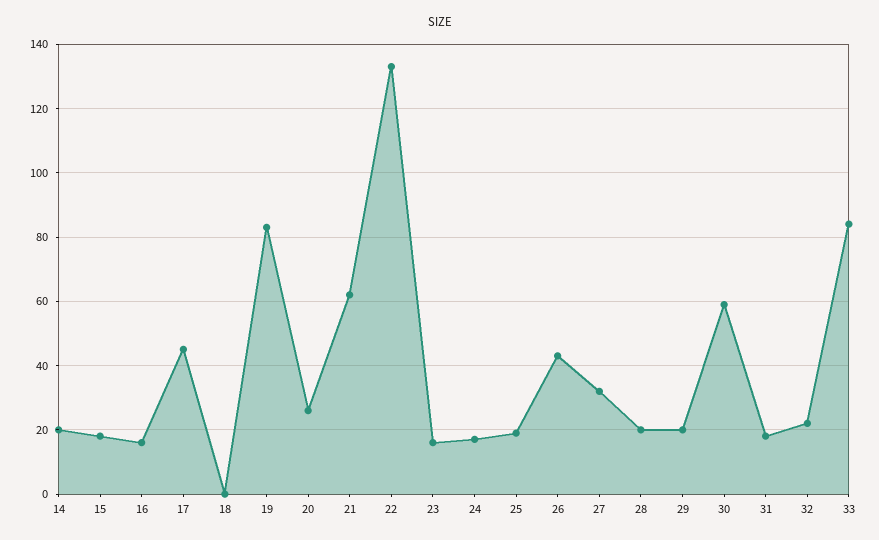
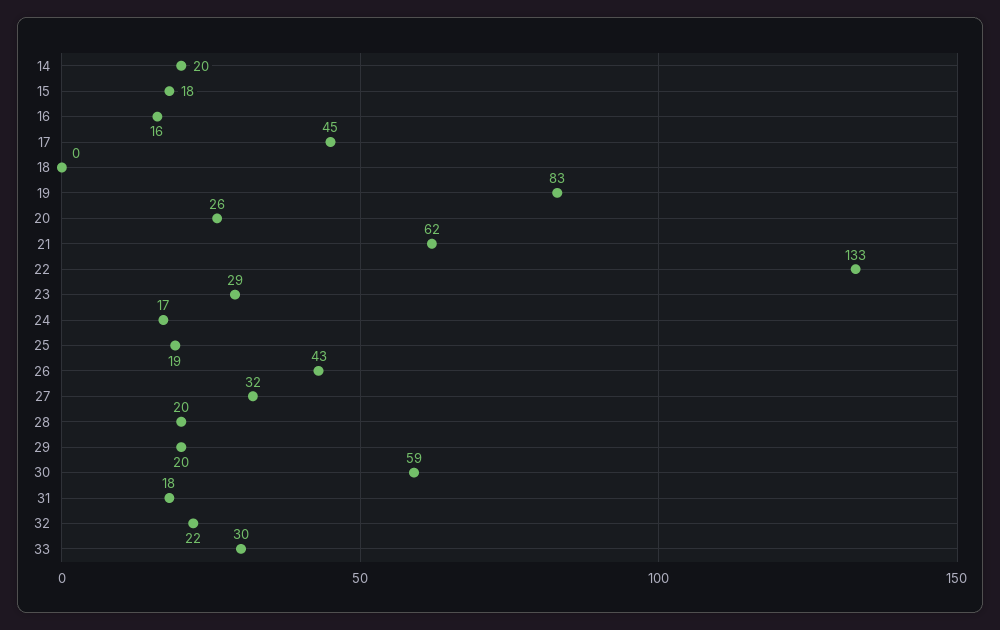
  {
    "14": 20,
    "15": 18,
    "16": 16,
    "17": 45,
    "18": 0,
    "19": 83,
    "20": 26,
    "21": 62,
    "22": 133,
-   "23": 15,
+   "23": 29,
    "24": 17,
    "25": 19,
    "26": 43,
    "27": 32,
    "28": 20,
    "29": 20,
    "30": 59,
    "31": 18,
    "32": 22,
-   "33": 85
+   "33": 30
  }

